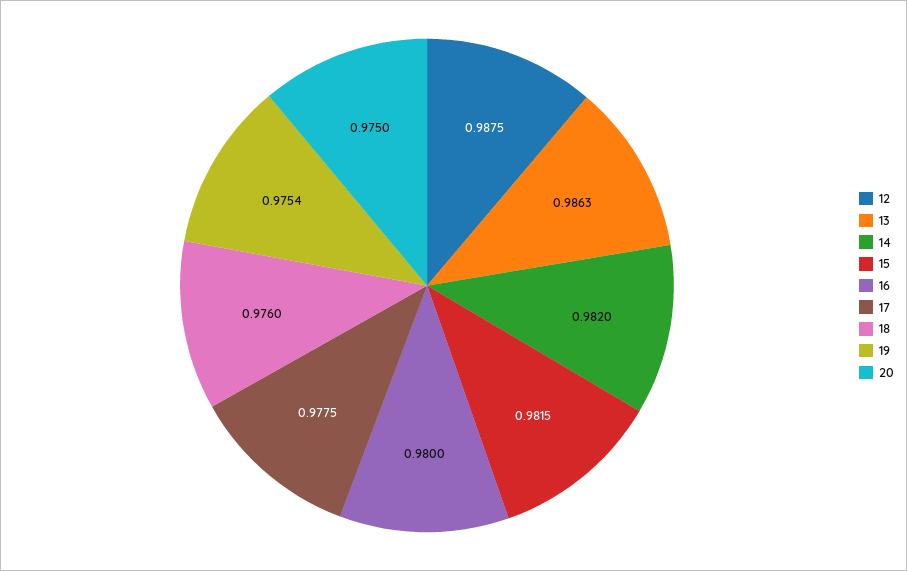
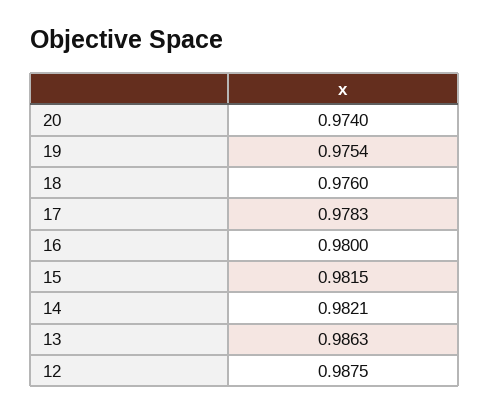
  {
    "12": 0.9875,
    "13": 0.9863,
-   "14": 0.982,
+   "14": 0.9821,
    "15": 0.9815,
    "16": 0.98,
-   "17": 0.9775,
+   "17": 0.9783,
    "18": 0.976,
    "19": 0.9754,
-   "20": 0.975
+   "20": 0.974
  }

